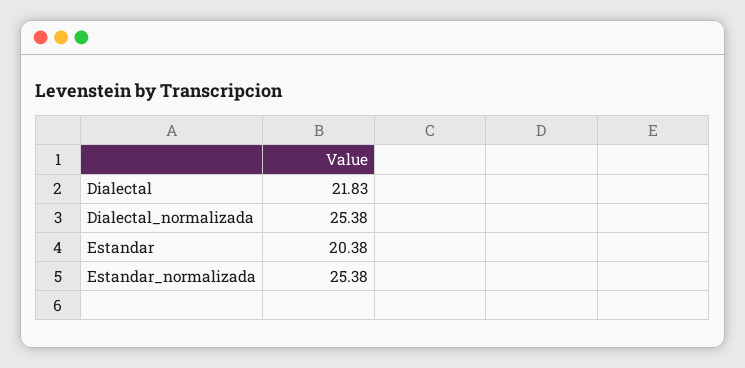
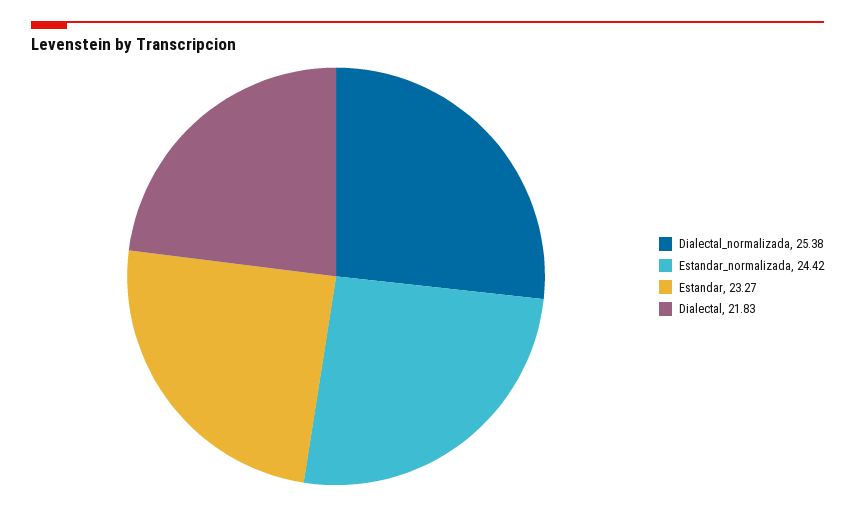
  {
    "Dialectal": 21.83,
    "Dialectal_normalizada": 25.38,
-   "Estandar": 20.38,
+   "Estandar": 23.27,
-   "Estandar_normalizada": 25.38
+   "Estandar_normalizada": 24.42
  }

